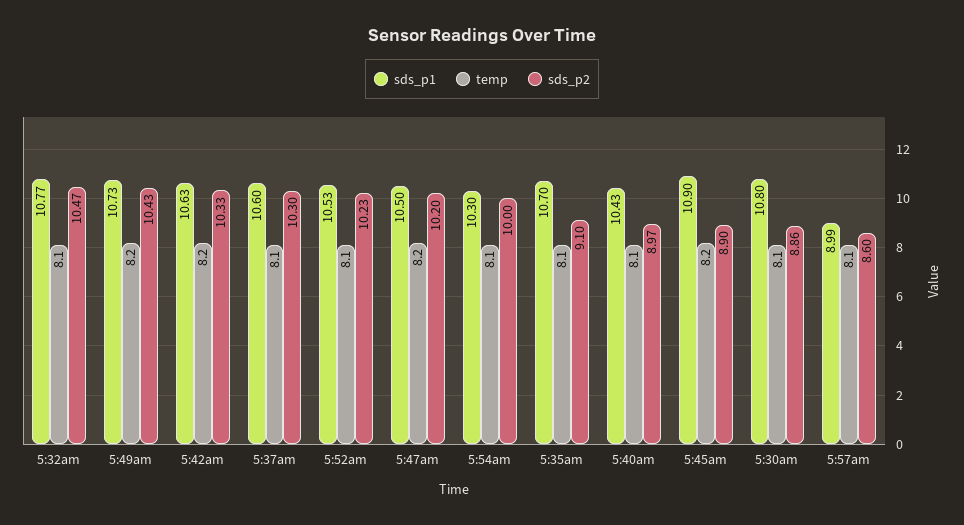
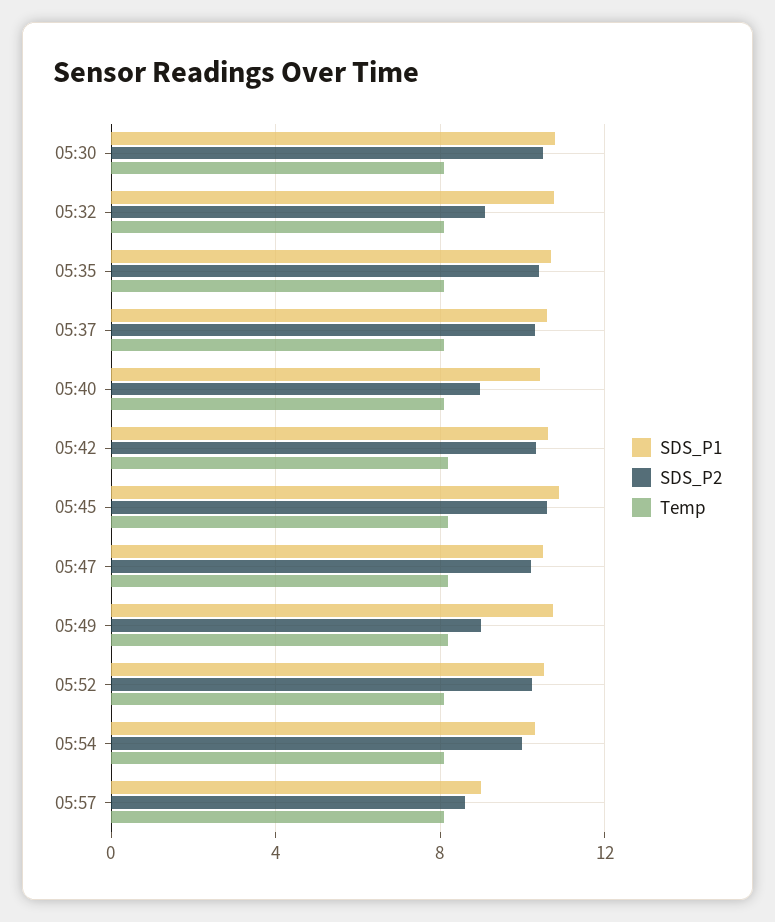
  {
    "sds_p1": {
      "5:32am": 10.77,
      "5:49am": 10.73,
      "5:42am": 10.63,
      "5:37am": 10.6,
      "5:52am": 10.53,
      "5:47am": 10.5,
      "5:54am": 10.3,
      "5:35am": 10.7,
      "5:40am": 10.43,
      "5:45am": 10.9,
      "5:30am": 10.8,
      "5:57am": 8.99
    },
    "temp": {
      "5:32am": 8.1,
      "5:49am": 8.2,
      "5:42am": 8.2,
      "5:37am": 8.1,
      "5:52am": 8.1,
      "5:47am": 8.2,
      "5:54am": 8.1,
      "5:35am": 8.1,
      "5:40am": 8.1,
      "5:45am": 8.2,
      "5:30am": 8.1,
      "5:57am": 8.1
    },
    "sds_p2": {
-     "5:32am": 10.47,
+     "5:32am": 9,
-     "5:49am": 10.43,
+     "5:49am": 9,
      "5:42am": 10.33,
      "5:37am": 10.3,
      "5:52am": 10.23,
      "5:47am": 10.2,
      "5:54am": 10,
-     "5:35am": 9.1,
+     "5:35am": 10.5,
      "5:40am": 8.97,
-     "5:45am": 8.9,
+     "5:45am": 10.5,
-     "5:30am": 8.86,
+     "5:30am": 10.5,
      "5:57am": 8.6
    }
  }

